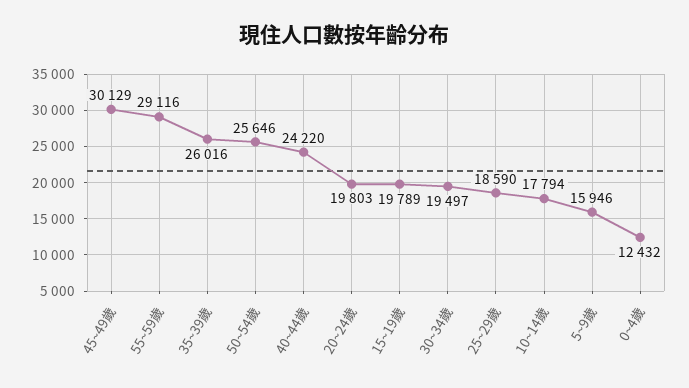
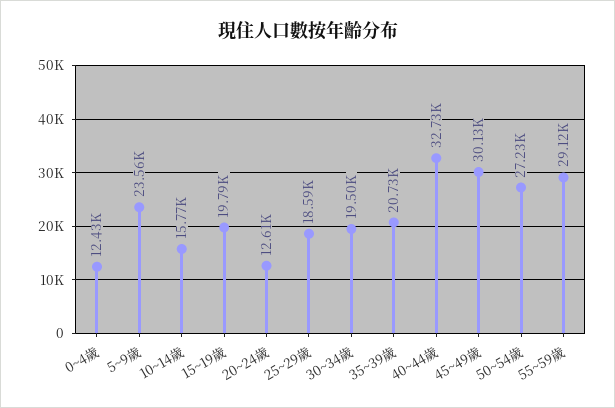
  {
    "45~49歲": 30129,
    "55~59歲": 29116,
-   "35~39歲": 26016,
+   "35~39歲": 20730,
-   "50~54歲": 25646,
+   "50~54歲": 27230,
-   "40~44歲": 24220,
+   "40~44歲": 32730,
-   "20~24歲": 19803,
+   "20~24歲": 12610,
    "15~19歲": 19789,
    "30~34歲": 19497,
    "25~29歲": 18590,
-   "10~14歲": 17794,
+   "10~14歲": 15770,
-   "5~9歲": 15946,
+   "5~9歲": 23560,
    "0~4歲": 12432
  }

